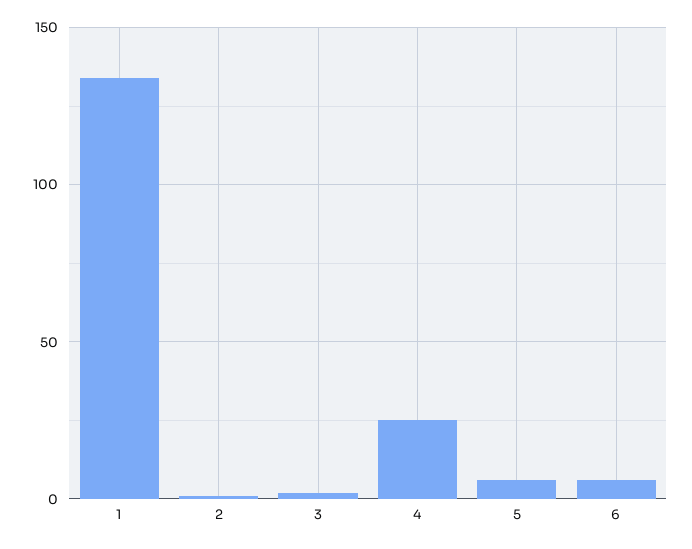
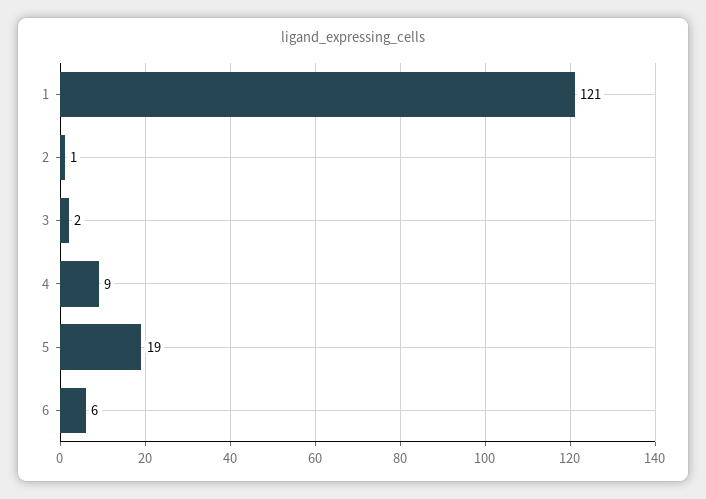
  {
-   "1": 135,
+   "1": 121,
    "2": 1,
    "3": 2,
-   "4": 25,
+   "4": 9,
-   "5": 5,
+   "5": 19,
    "6": 6
  }

